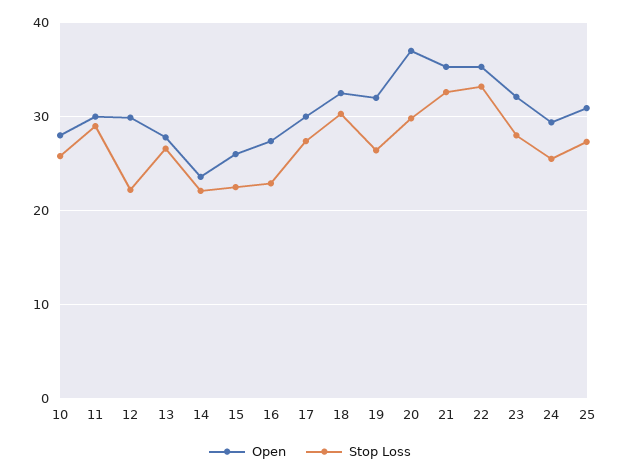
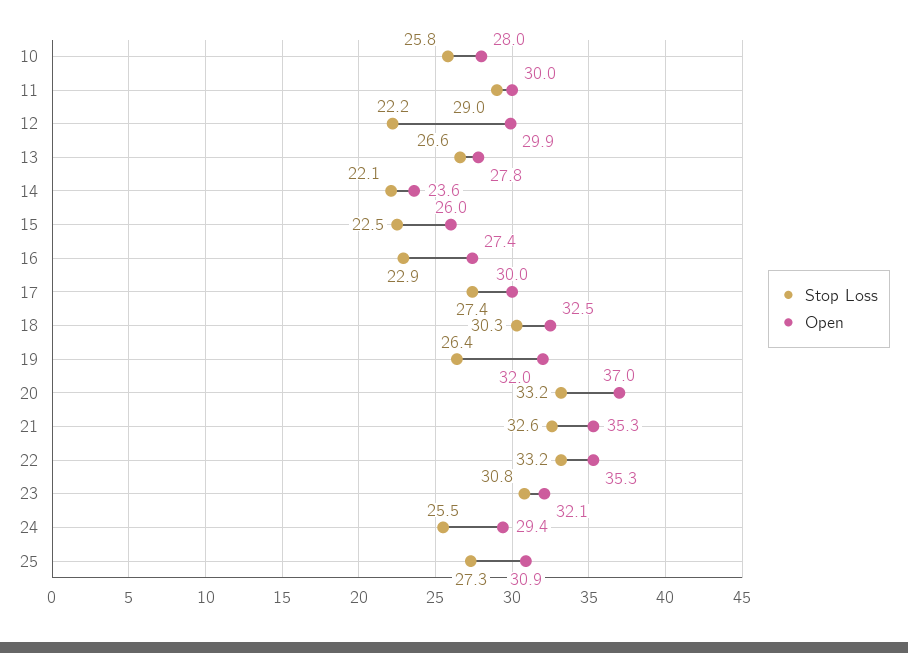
  {
    "Open": {
      "10": 28,
      "11": 30,
      "12": 29.9,
      "13": 27.8,
      "14": 23.6,
      "15": 26,
      "16": 27.4,
      "17": 30,
      "18": 32.5,
      "19": 32,
      "20": 37,
      "21": 35.3,
      "22": 35.3,
      "23": 32.1,
      "24": 29.4,
      "25": 30.9
    },
    "Stop Loss": {
      "10": 25.8,
      "11": 29,
      "12": 22.2,
      "13": 26.6,
      "14": 22.1,
      "15": 22.5,
      "16": 22.9,
      "17": 27.4,
      "18": 30.3,
      "19": 26.4,
-     "20": 30,
+     "20": 33.2,
      "21": 32.6,
      "22": 33.2,
-     "23": 28,
+     "23": 30.8,
      "24": 25.5,
      "25": 27.3
    }
  }

